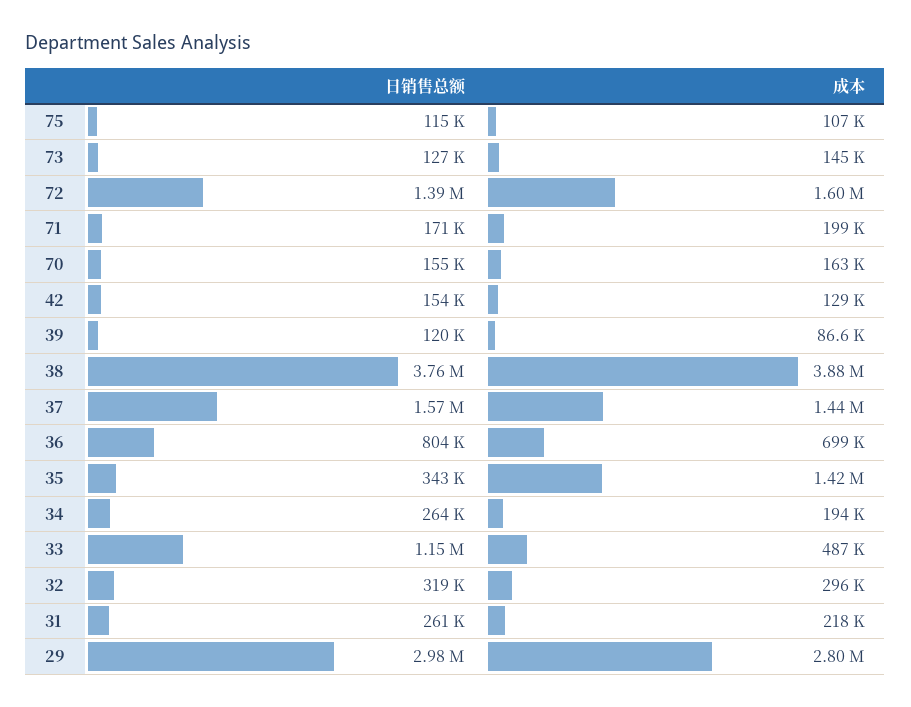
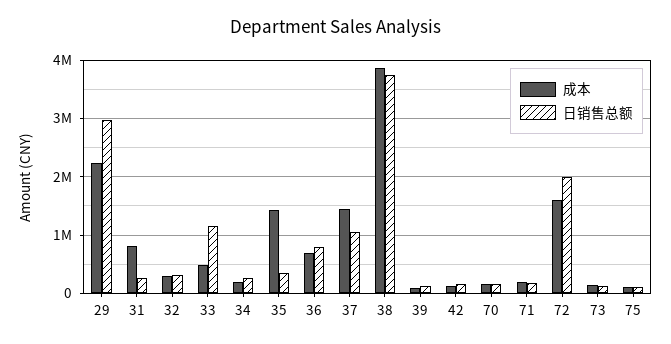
  {
    "日销售总额": {
      "75": 115000,
      "73": 127000,
-     "72": 1390000,
+     "72": 2000000,
      "71": 171000,
      "70": 155000,
      "42": 154000,
      "39": 120000,
      "38": 3760000,
-     "37": 1570000,
+     "37": 1000000,
      "36": 804000,
      "35": 343000,
      "34": 264000,
      "33": 1150000,
      "32": 319000,
      "31": 261000,
      "29": 2980000
    },
    "成本": {
      "75": 107000,
      "73": 145000,
      "72": 1600000,
      "71": 199000,
      "70": 163000,
      "42": 129000,
      "39": 86600,
      "38": 3880000,
      "37": 1440000,
      "36": 699000,
      "35": 1420000,
      "34": 194000,
      "33": 487000,
      "32": 296000,
-     "31": 218000,
+     "31": 800000,
-     "29": 2800000
+     "29": 2200000
    }
  }

